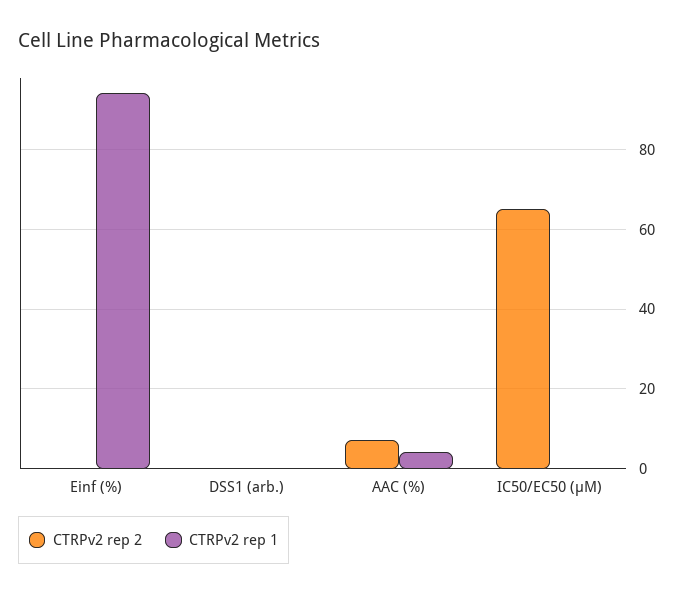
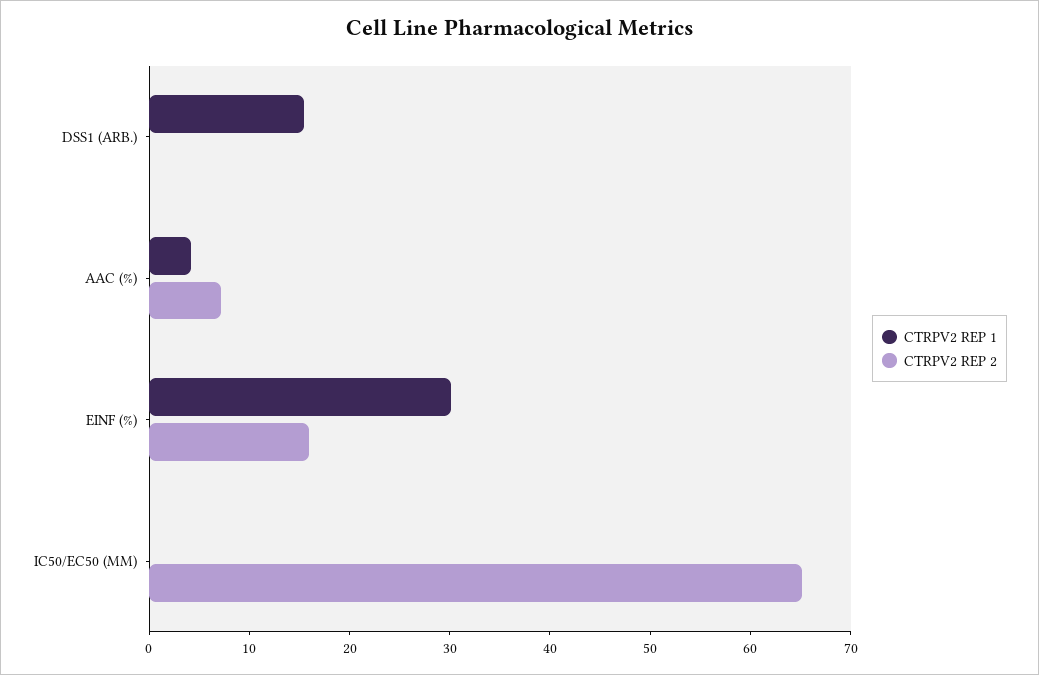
  {
    "CTRPv2 rep 2": {
-     "Einf (%)": 0,
+     "Einf (%)": 16,
      "DSS1 (arb.)": 0,
      "AAC (%)": 8,
      "IC50/EC50 (µM)": 66
    },
    "CTRPv2 rep 1": {
-     "Einf (%)": 94,
+     "Einf (%)": 30,
-     "DSS1 (arb.)": 0,
+     "DSS1 (arb.)": 16,
      "AAC (%)": 4,
      "IC50/EC50 (µM)": 0
    }
  }

